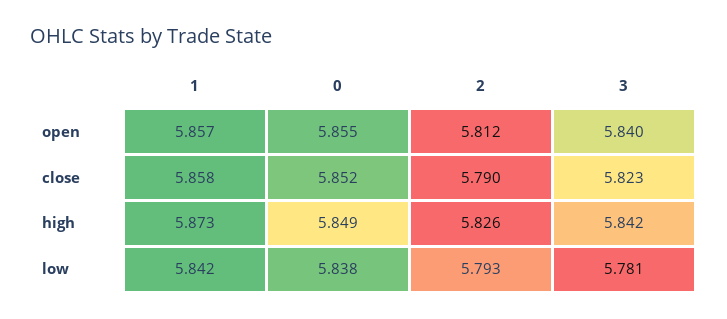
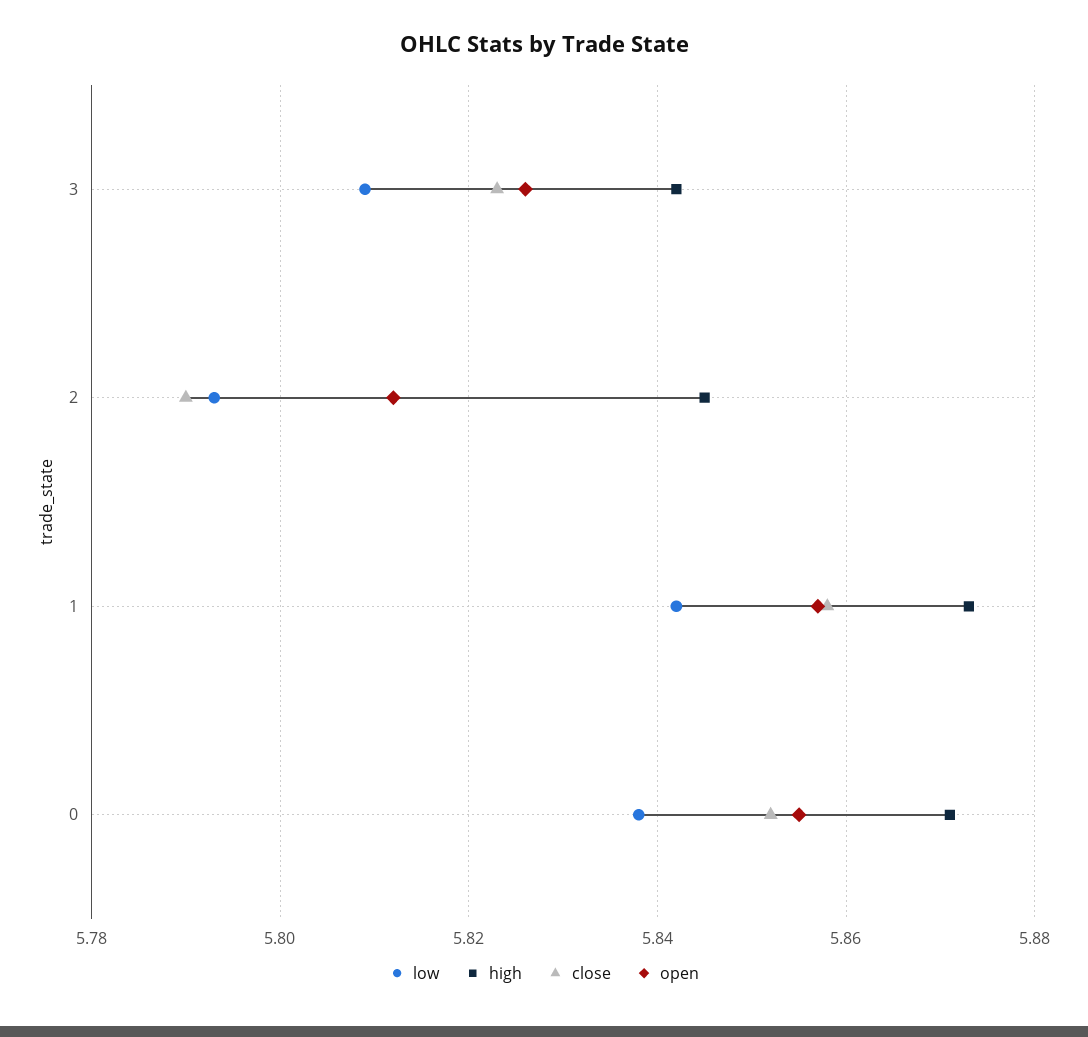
  {
    "open": {
      "1": 5.857,
      "0": 5.855,
      "2": 5.812,
-     "3": 5.84
+     "3": 5.825
    },
    "close": {
      "1": 5.858,
      "0": 5.852,
      "2": 5.79,
      "3": 5.823
    },
    "high": {
      "1": 5.873,
-     "0": 5.849,
+     "0": 5.87,
-     "2": 5.826,
+     "2": 5.845,
      "3": 5.842
    },
    "low": {
      "1": 5.842,
      "0": 5.838,
      "2": 5.793,
-     "3": 5.781
+     "3": 5.81
    }
  }

